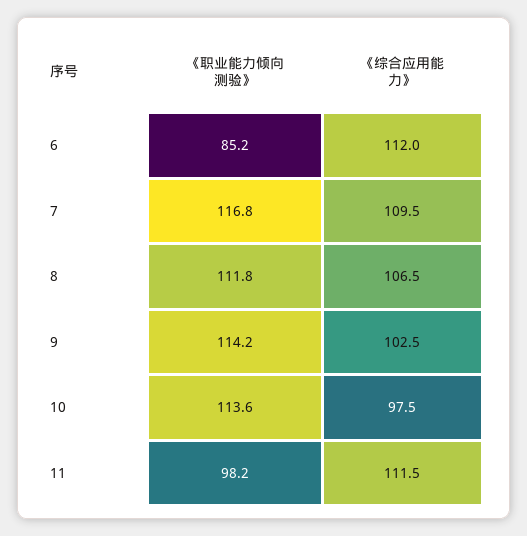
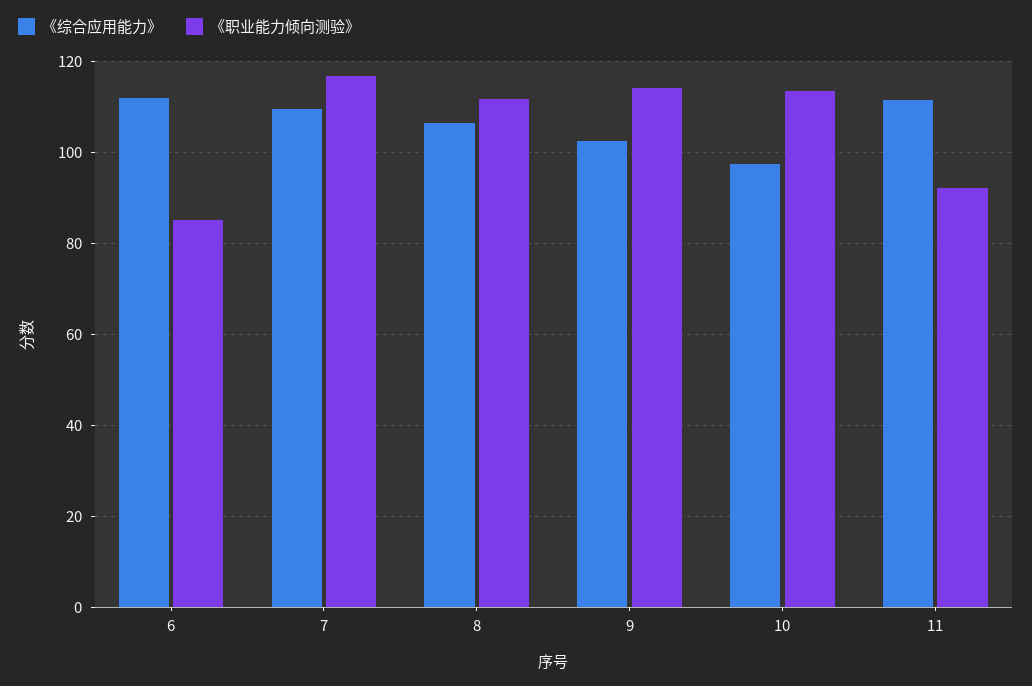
  {
    "《职业能力倾向测验》": {
      "6": 85.2,
      "7": 116.8,
      "8": 111.8,
      "9": 114.2,
      "10": 113.6,
-     "11": 98.2
+     "11": 92
    },
    "《综合应用能力》": {
      "6": 112,
      "7": 109.5,
      "8": 106.5,
      "9": 102.5,
      "10": 97.5,
      "11": 111.5
    }
  }

